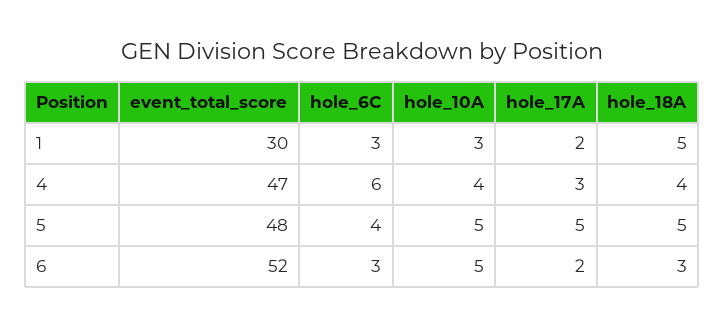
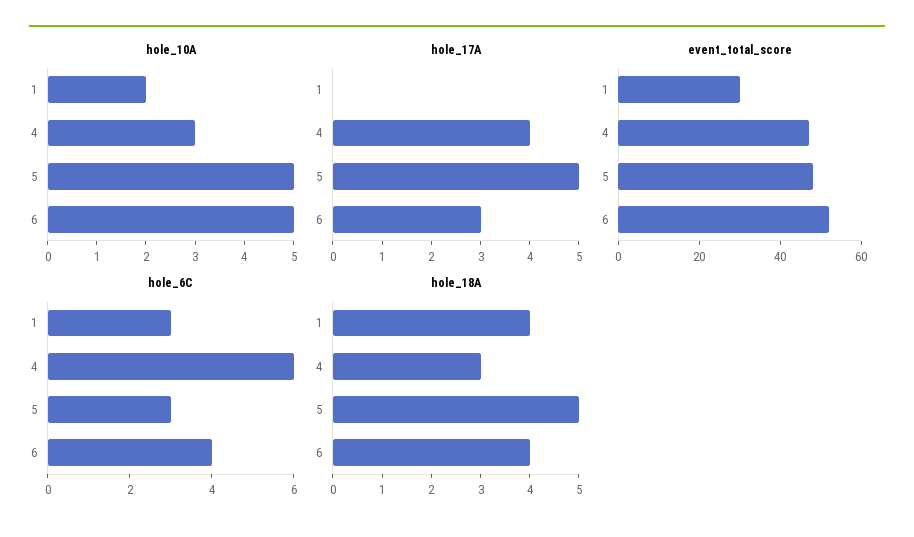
  {
    "event_total_score": {
      "1": 30,
      "4": 47,
      "5": 48,
      "6": 52
    },
    "hole_6C": {
      "1": 3,
      "4": 6,
-     "5": 4,
+     "5": 3,
-     "6": 3
+     "6": 4
    },
    "hole_10A": {
-     "1": 3,
+     "1": 2,
-     "4": 4,
+     "4": 3,
      "5": 5,
      "6": 5
    },
    "hole_17A": {
-     "1": 2,
+     "1": 0,
-     "4": 3,
+     "4": 4,
      "5": 5,
-     "6": 2
+     "6": 3
    },
    "hole_18A": {
-     "1": 5,
+     "1": 4,
-     "4": 4,
+     "4": 3,
      "5": 5,
-     "6": 3
+     "6": 4
    }
  }

